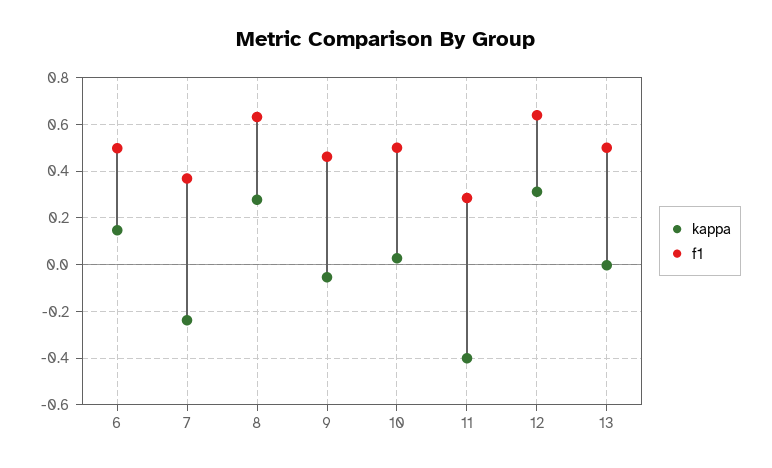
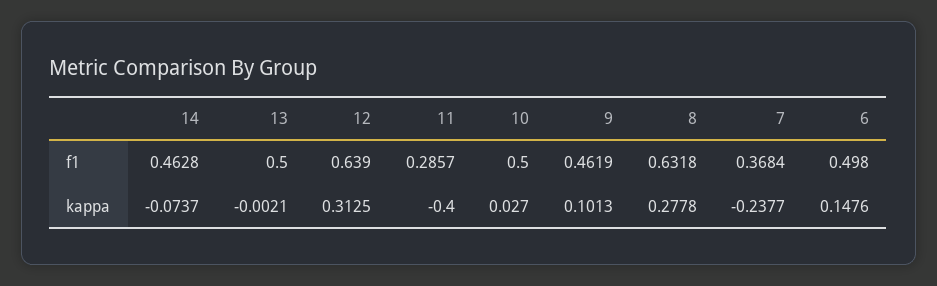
  {
    "kappa": {
      "6": 0.1476,
      "7": -0.2377,
      "8": 0.2778,
-     "9": -0.05,
+     "9": 0.1013,
      "10": 0.027,
      "11": -0.4,
      "12": 0.3125,
-     "13": -0.0021
+     "13": -0.0021,
+     "14": -0.0737
    },
    "f1": {
      "6": 0.498,
      "7": 0.3684,
      "8": 0.6318,
      "9": 0.4619,
      "10": 0.5,
      "11": 0.2857,
      "12": 0.639,
-     "13": 0.5
+     "13": 0.5,
+     "14": 0.4628
    }
  }

